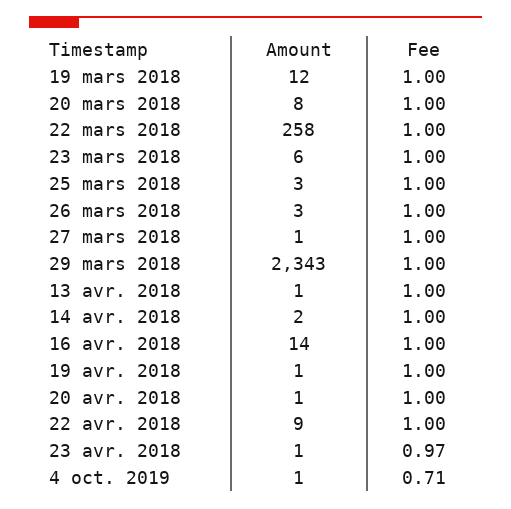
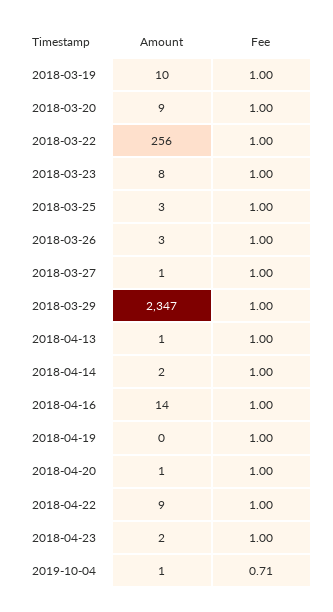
  {
    "Amount": {
-     "19 mars 2018": 12,
+     "19 mars 2018": 10,
-     "20 mars 2018": 8,
+     "20 mars 2018": 9,
-     "22 mars 2018": 258,
+     "22 mars 2018": 256,
-     "23 mars 2018": 6,
+     "23 mars 2018": 8,
      "25 mars 2018": 3,
      "26 mars 2018": 3,
      "27 mars 2018": 1,
-     "29 mars 2018": 2343,
+     "29 mars 2018": 2347,
      "13 avr. 2018": 1,
      "14 avr. 2018": 2,
      "16 avr. 2018": 14,
-     "19 avr. 2018": 1,
+     "19 avr. 2018": 0,
      "20 avr. 2018": 1,
      "22 avr. 2018": 9,
-     "23 avr. 2018": 1,
+     "23 avr. 2018": 2,
      "4 oct. 2019": 1
    },
    "Fee": {
      "19 mars 2018": 1,
      "20 mars 2018": 1,
      "22 mars 2018": 1,
      "23 mars 2018": 1,
      "25 mars 2018": 1,
      "26 mars 2018": 1,
      "27 mars 2018": 1,
      "29 mars 2018": 1,
      "13 avr. 2018": 1,
      "14 avr. 2018": 1,
      "16 avr. 2018": 1,
      "19 avr. 2018": 1,
      "20 avr. 2018": 1,
      "22 avr. 2018": 1,
-     "23 avr. 2018": 0.97,
+     "23 avr. 2018": 1,
      "4 oct. 2019": 0.71
    }
  }

